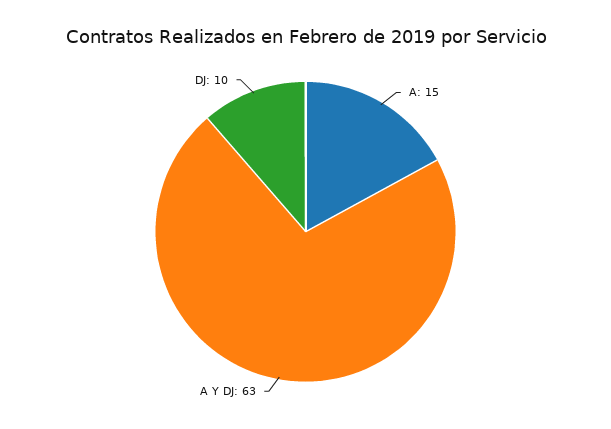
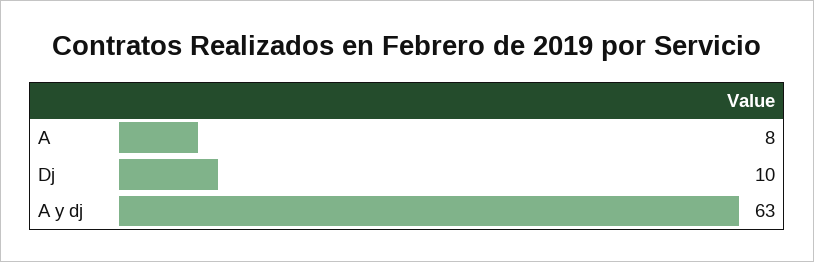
  {
-   "A": 15,
+   "A": 8,
    "A Y DJ": 63,
    "DJ": 10
  }

